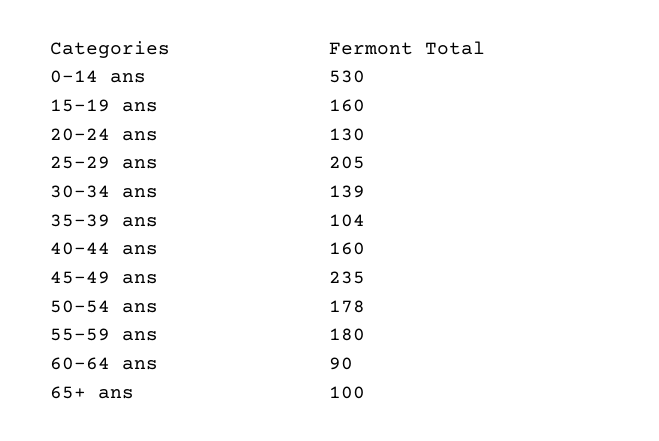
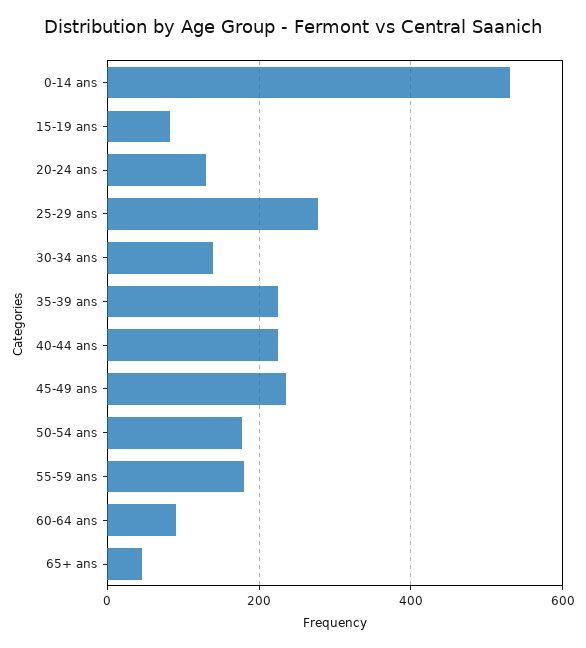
  {
    "0-14 ans": 530,
-   "15-19 ans": 160,
+   "15-19 ans": 80,
    "20-24 ans": 130,
-   "25-29 ans": 205,
+   "25-29 ans": 280,
    "30-34 ans": 139,
-   "35-39 ans": 104,
+   "35-39 ans": 220,
-   "40-44 ans": 160,
+   "40-44 ans": 220,
    "45-49 ans": 235,
    "50-54 ans": 178,
    "55-59 ans": 180,
    "60-64 ans": 90,
-   "65+ ans": 100
+   "65+ ans": 40
  }

